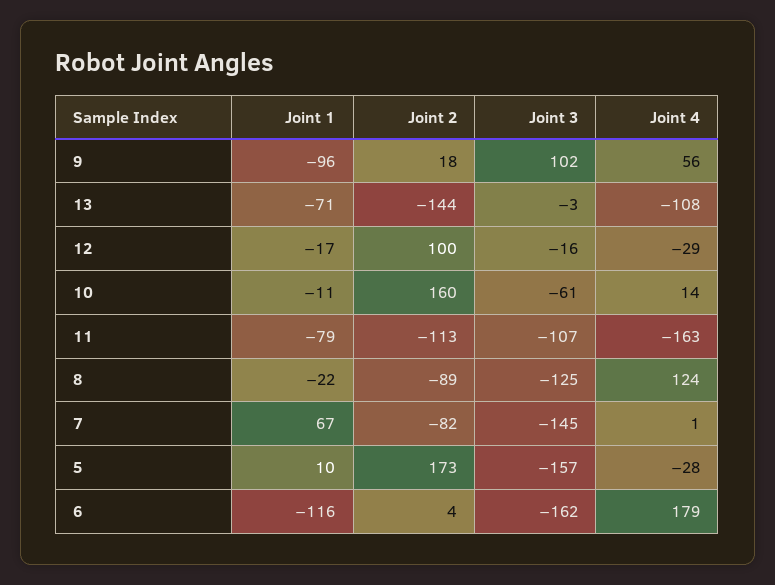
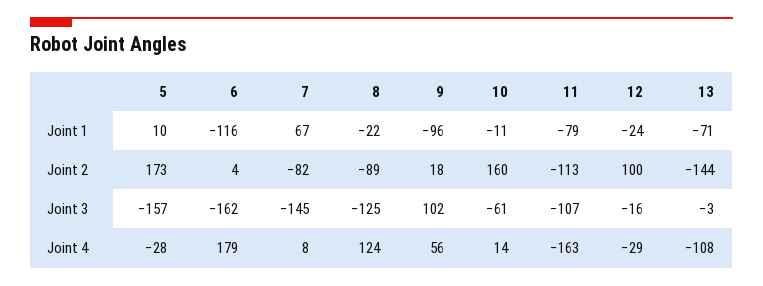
  {
    "Joint 1": {
      "9": -96,
      "13": -71,
-     "12": -17,
+     "12": -24,
      "10": -11,
      "11": -79,
      "8": -22,
      "7": 67,
      "5": 10,
      "6": -116
    },
    "Joint 2": {
      "9": 18,
      "13": -144,
      "12": 100,
      "10": 160,
      "11": -113,
      "8": -89,
      "7": -82,
      "5": 173,
      "6": 4
    },
    "Joint 3": {
      "9": 102,
      "13": -3,
      "12": -16,
      "10": -61,
      "11": -107,
      "8": -125,
      "7": -145,
      "5": -157,
      "6": -162
    },
    "Joint 4": {
      "9": 56,
      "13": -108,
      "12": -29,
      "10": 14,
      "11": -163,
      "8": 124,
-     "7": 1,
+     "7": 8,
      "5": -28,
      "6": 179
    }
  }

